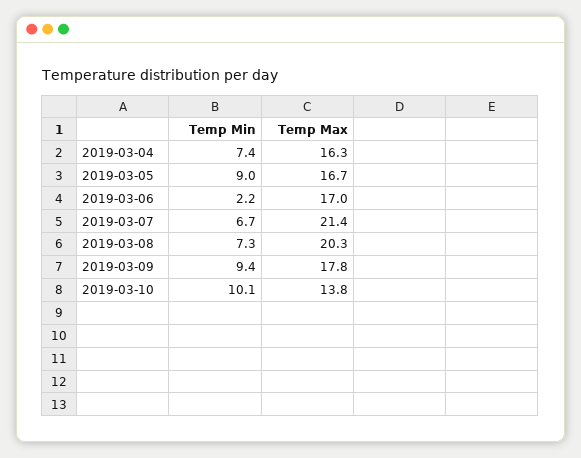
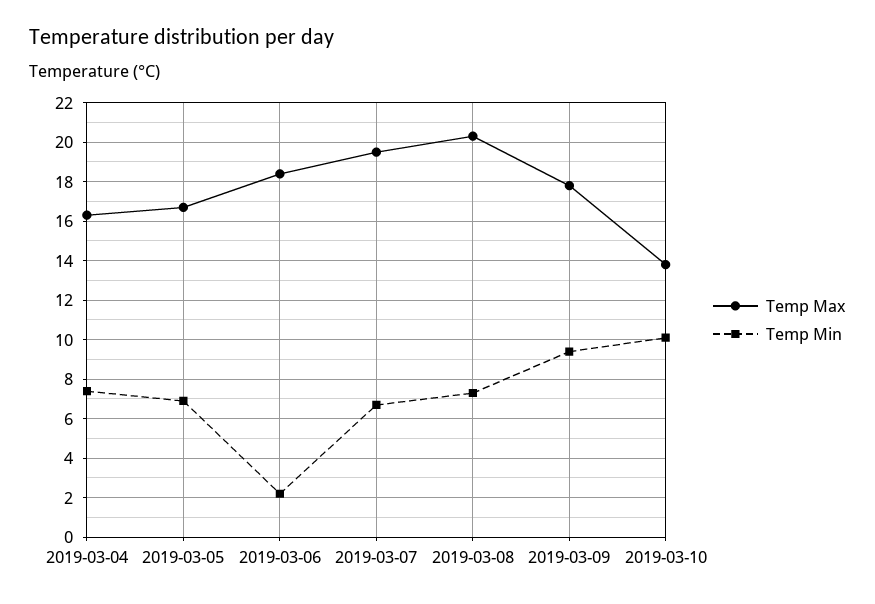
  {
    "Temp Min": {
      "2019-03-04": 7.4,
-     "2019-03-05": 9,
+     "2019-03-05": 7,
      "2019-03-06": 2.2,
      "2019-03-07": 6.7,
      "2019-03-08": 7.3,
      "2019-03-09": 9.4,
      "2019-03-10": 10.1
    },
    "Temp Max": {
      "2019-03-04": 16.3,
      "2019-03-05": 16.7,
-     "2019-03-06": 17,
+     "2019-03-06": 18.5,
-     "2019-03-07": 21.4,
+     "2019-03-07": 19.5,
      "2019-03-08": 20.3,
      "2019-03-09": 17.8,
      "2019-03-10": 13.8
    }
  }

